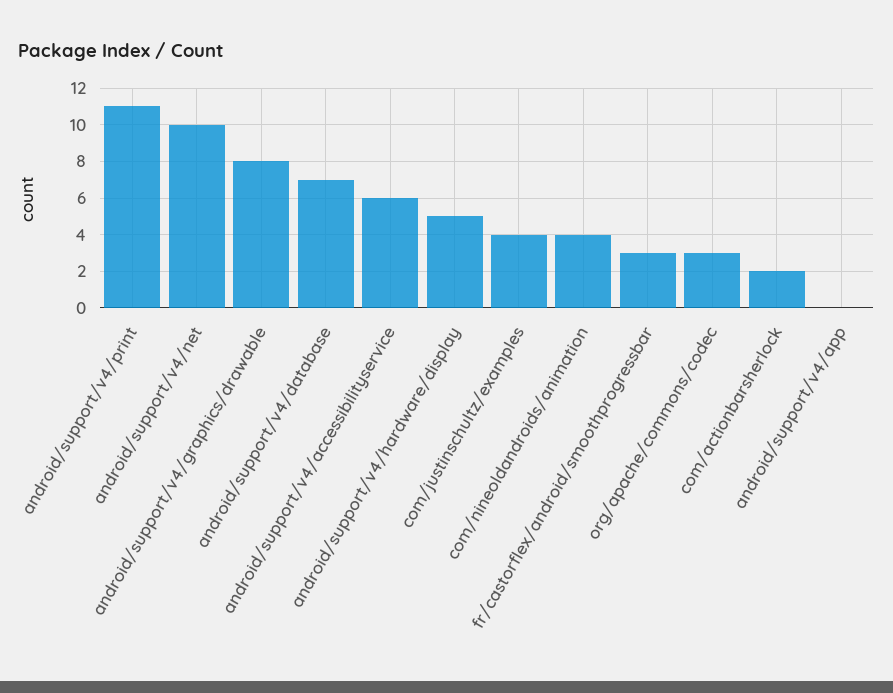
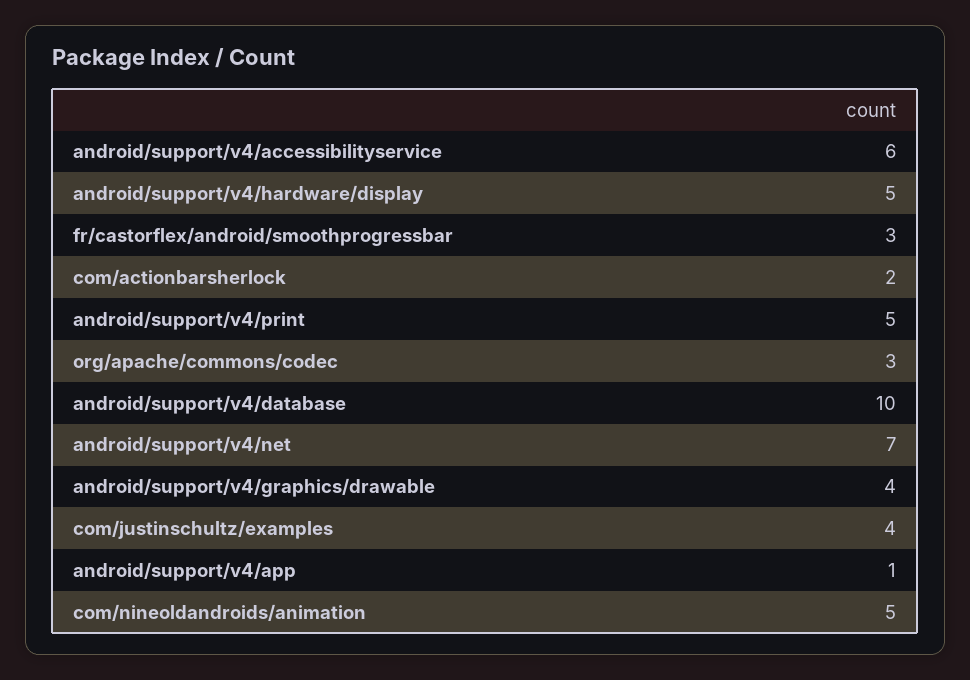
  {
-   "android/support/v4/print": 11,
+   "android/support/v4/print": 5,
-   "android/support/v4/net": 10,
+   "android/support/v4/net": 7,
-   "android/support/v4/graphics/drawable": 8,
+   "android/support/v4/graphics/drawable": 4,
-   "android/support/v4/database": 7,
+   "android/support/v4/database": 10,
    "android/support/v4/accessibilityservice": 6,
    "android/support/v4/hardware/display": 5,
    "com/justinschultz/examples": 4,
-   "com/nineoldandroids/animation": 4,
+   "com/nineoldandroids/animation": 5,
    "fr/castorflex/android/smoothprogressbar": 3,
    "org/apache/commons/codec": 3,
    "com/actionbarsherlock": 2,
-   "android/support/v4/app": 0
+   "android/support/v4/app": 1
  }

